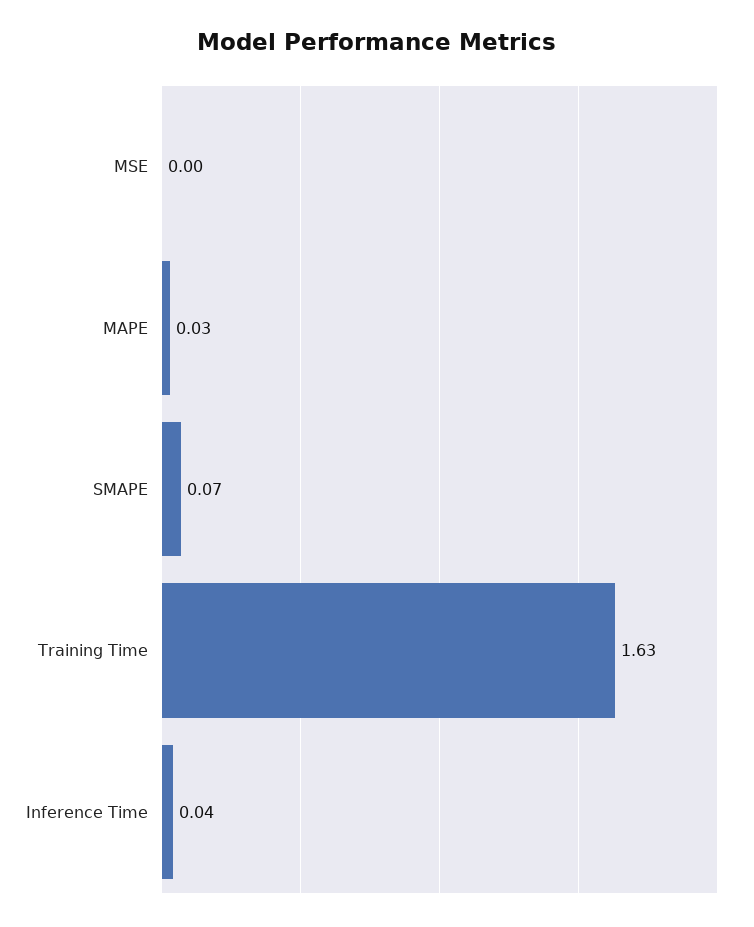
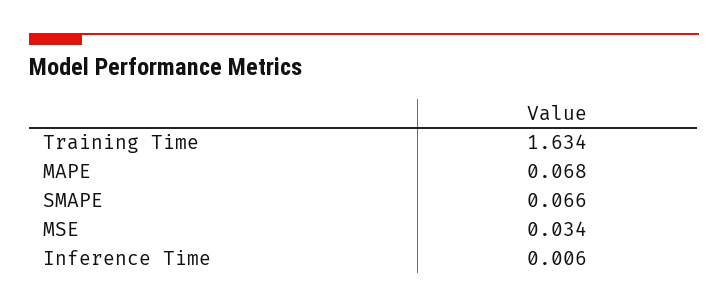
  {
-   "MSE": 0,
+   "MSE": 0.034,
-   "MAPE": 0.03,
+   "MAPE": 0.068,
    "SMAPE": 0.066,
    "Training Time": 1.634,
-   "Inference Time": 0.04
+   "Inference Time": 0.006
  }

